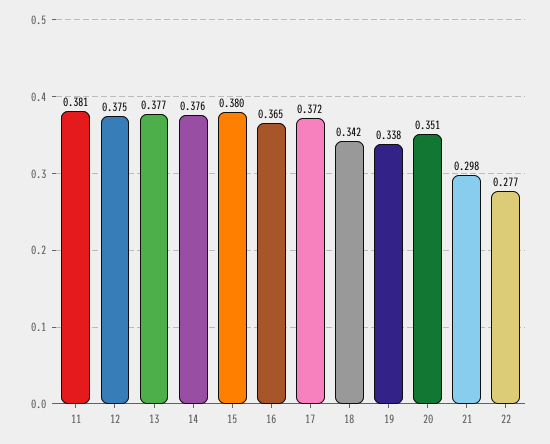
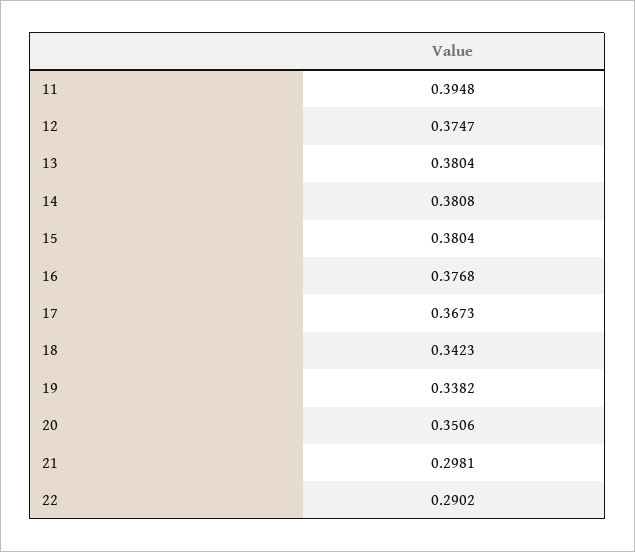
  {
-   "11": 0.381,
+   "11": 0.3948,
    "12": 0.3747,
-   "13": 0.377,
+   "13": 0.3804,
-   "14": 0.376,
+   "14": 0.3808,
    "15": 0.3804,
-   "16": 0.365,
+   "16": 0.3768,
-   "17": 0.372,
+   "17": 0.3673,
    "18": 0.3423,
    "19": 0.3382,
    "20": 0.3506,
    "21": 0.2981,
-   "22": 0.277
+   "22": 0.2902
  }

